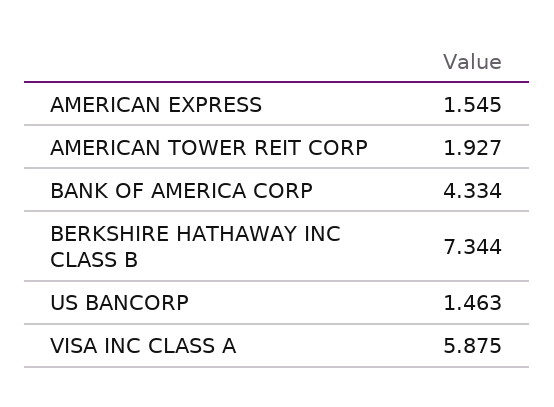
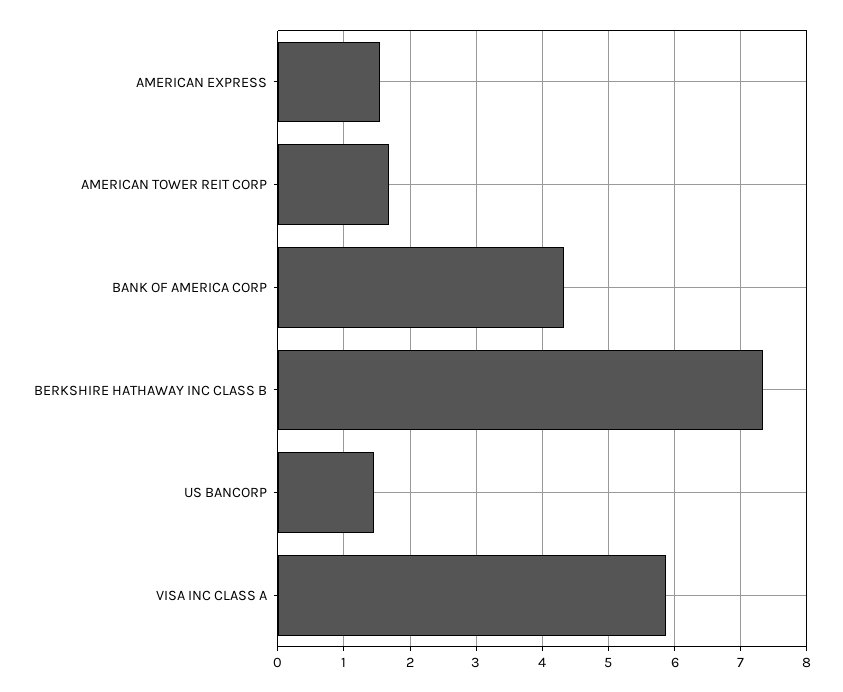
  {
    "AMERICAN EXPRESS": 1.545,
-   "AMERICAN TOWER REIT CORP": 1.927,
+   "AMERICAN TOWER REIT CORP": 1.7,
    "BANK OF AMERICA CORP": 4.334,
    "BERKSHIRE HATHAWAY INC CLASS B": 7.344,
    "US BANCORP": 1.463,
    "VISA INC CLASS A": 5.875
  }

